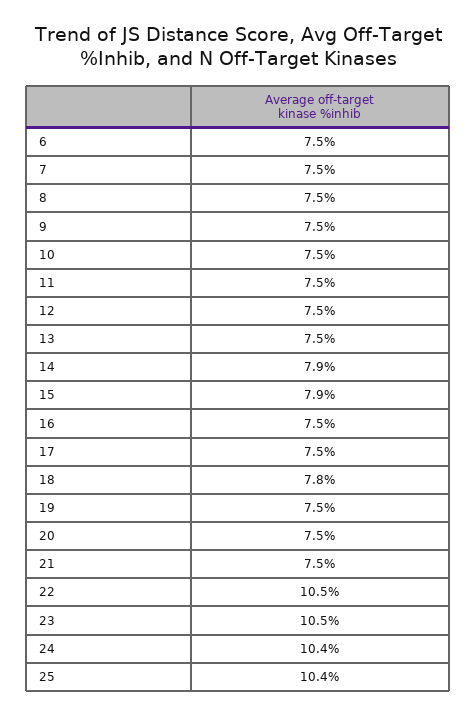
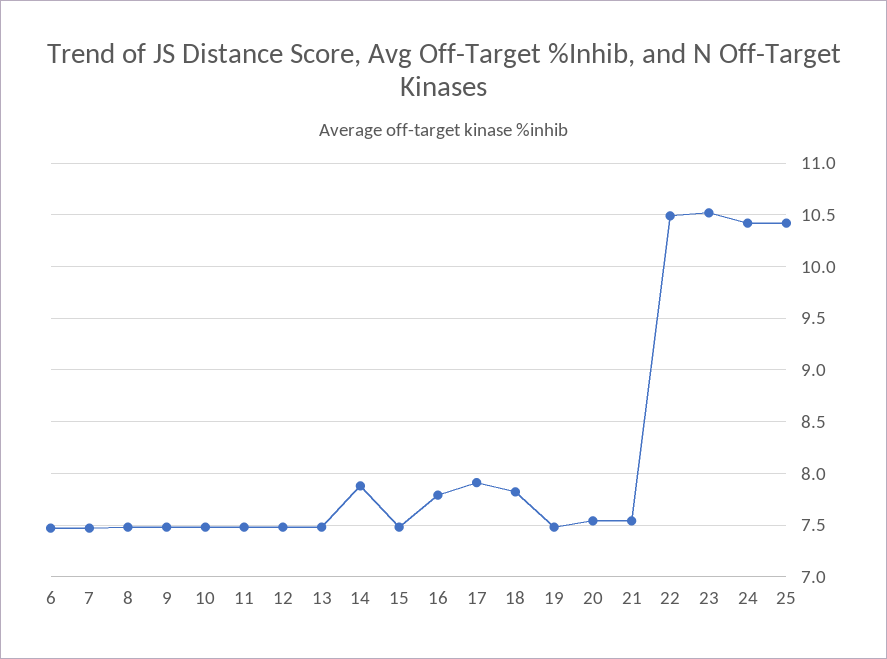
  {
    "6": 7.5,
    "7": 7.5,
    "8": 7.5,
    "9": 7.5,
    "10": 7.5,
    "11": 7.5,
    "12": 7.5,
    "13": 7.5,
    "14": 7.9,
-   "15": 7.9,
+   "15": 7.5,
-   "16": 7.5,
+   "16": 7.8,
-   "17": 7.5,
+   "17": 7.9,
    "18": 7.8,
    "19": 7.5,
    "20": 7.5,
    "21": 7.5,
    "22": 10.5,
    "23": 10.5,
    "24": 10.4,
    "25": 10.4
  }

